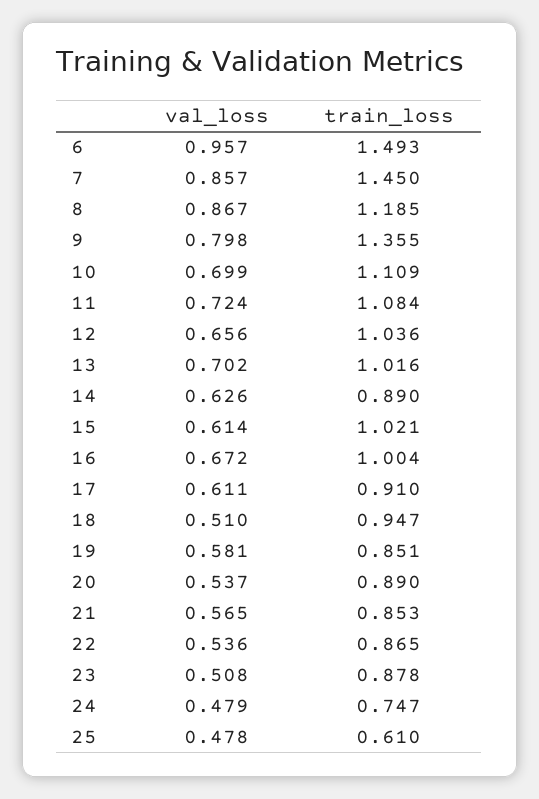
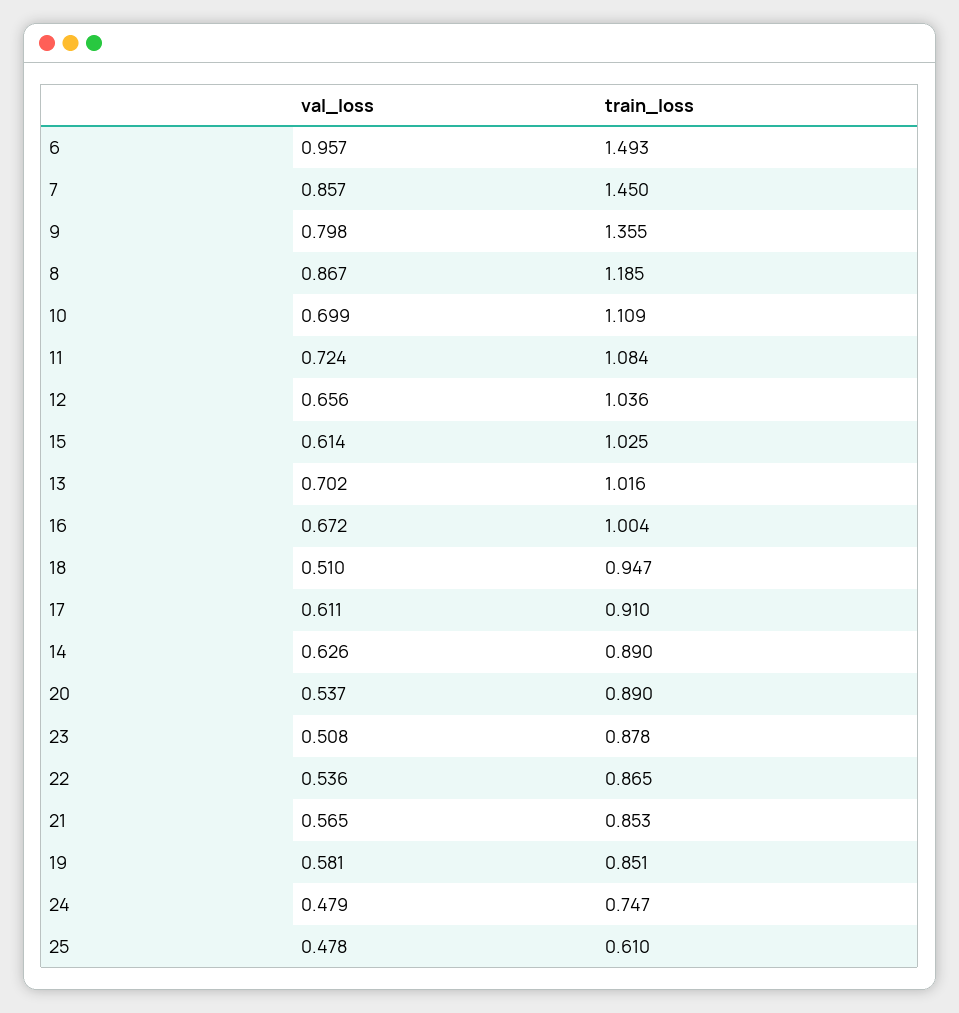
  {
    "val_loss": {
      "6": 0.957,
      "7": 0.857,
      "8": 0.867,
      "9": 0.798,
      "10": 0.699,
      "11": 0.724,
      "12": 0.656,
      "13": 0.702,
      "14": 0.626,
      "15": 0.614,
      "16": 0.672,
      "17": 0.611,
      "18": 0.51,
      "19": 0.581,
      "20": 0.537,
      "21": 0.565,
      "22": 0.536,
      "23": 0.508,
      "24": 0.479,
      "25": 0.478
    },
    "train_loss": {
      "6": 1.493,
      "7": 1.45,
      "8": 1.185,
      "9": 1.355,
      "10": 1.109,
      "11": 1.084,
      "12": 1.036,
      "13": 1.016,
      "14": 0.89,
-     "15": 1.021,
+     "15": 1.025,
      "16": 1.004,
      "17": 0.91,
      "18": 0.947,
      "19": 0.851,
      "20": 0.89,
      "21": 0.853,
      "22": 0.865,
      "23": 0.878,
      "24": 0.747,
      "25": 0.61
    }
  }

